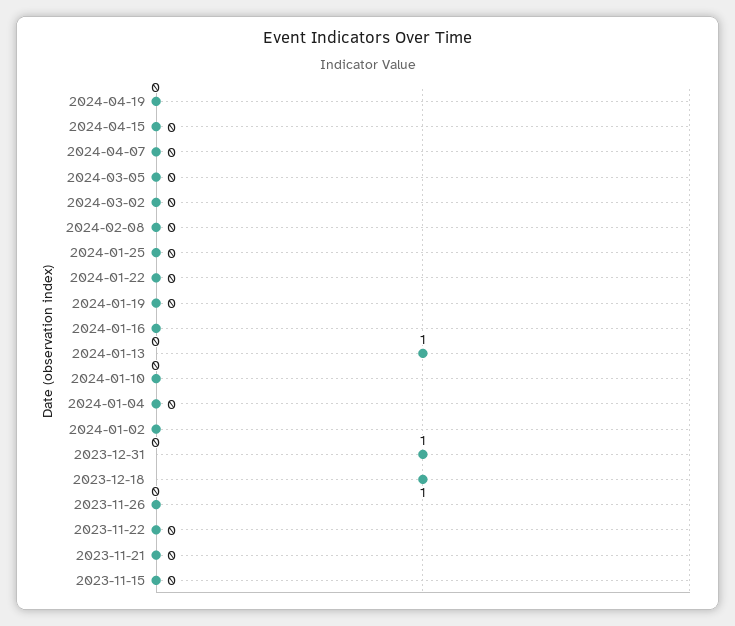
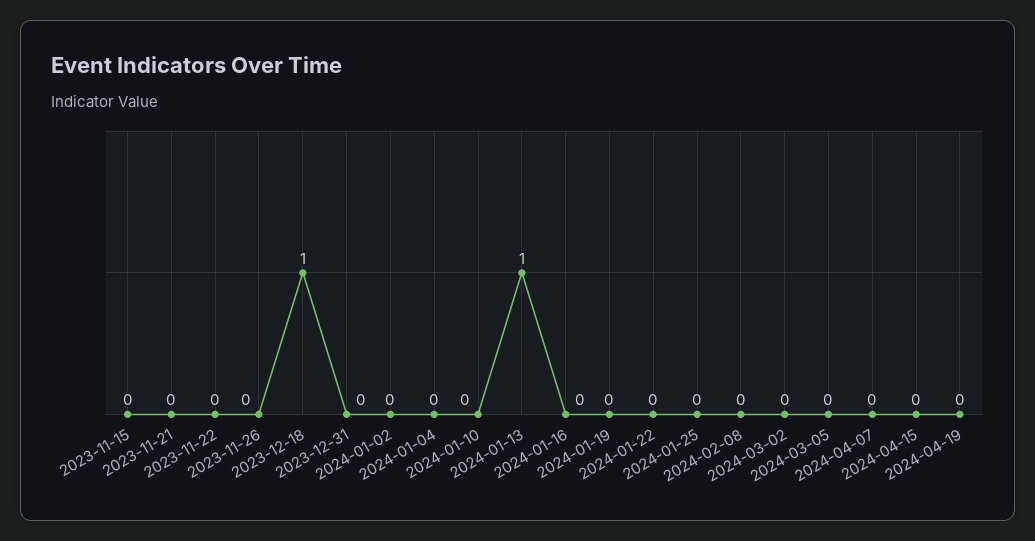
  {
    "2024-04-19": 0,
    "2024-04-15": 0,
    "2024-04-07": 0,
    "2024-03-05": 0,
    "2024-03-02": 0,
    "2024-02-08": 0,
    "2024-01-25": 0,
    "2024-01-22": 0,
    "2024-01-19": 0,
    "2024-01-16": 0,
    "2024-01-13": 1,
    "2024-01-10": 0,
    "2024-01-04": 0,
    "2024-01-02": 0,
-   "2023-12-31": 1,
+   "2023-12-31": 0,
    "2023-12-18": 1,
    "2023-11-26": 0,
    "2023-11-22": 0,
    "2023-11-21": 0,
    "2023-11-15": 0
  }

